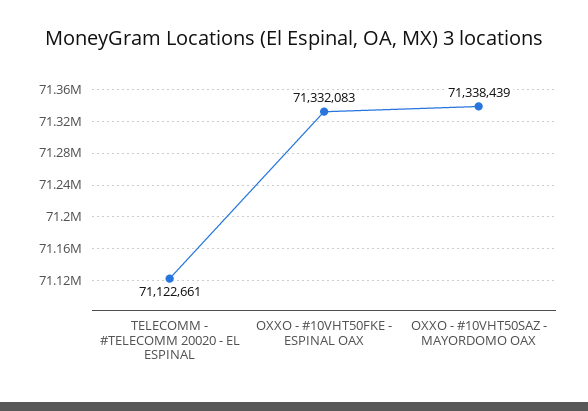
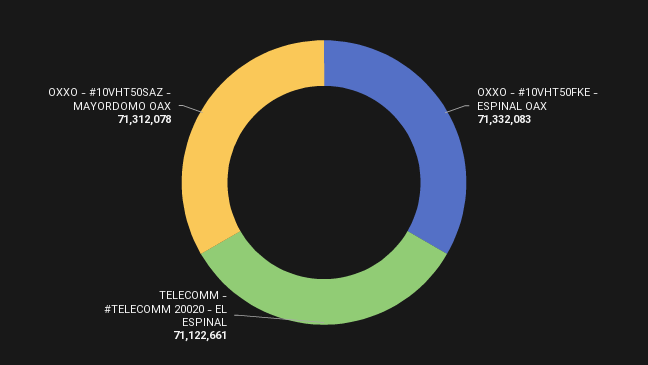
  {
    "TELECOMM - #TELECOMM 20020 - EL ESPINAL": 71122661,
    "OXXO - #10VHT50FKE - ESPINAL OAX": 71332083,
-   "OXXO - #10VHT50SAZ - MAYORDOMO OAX": 71338439
+   "OXXO - #10VHT50SAZ - MAYORDOMO OAX": 71312078
  }

